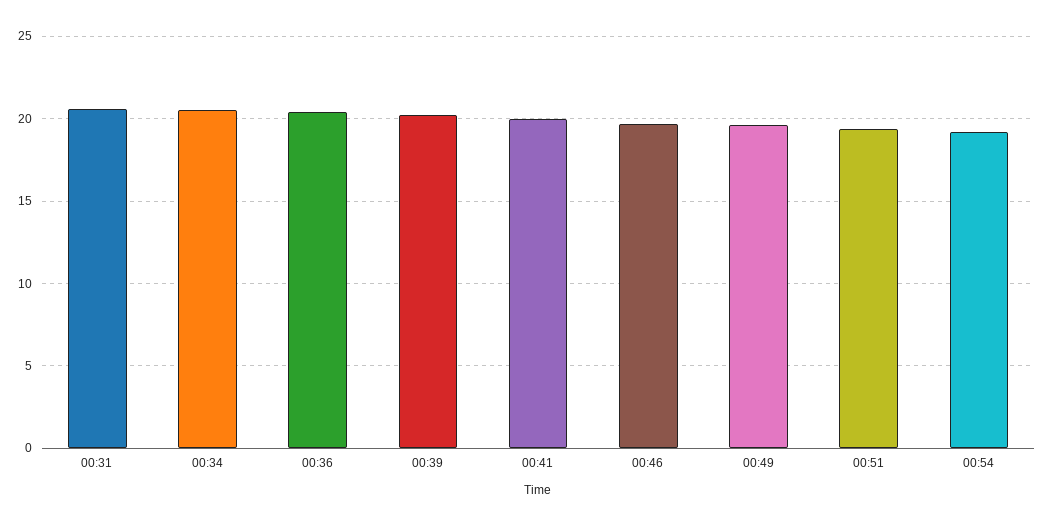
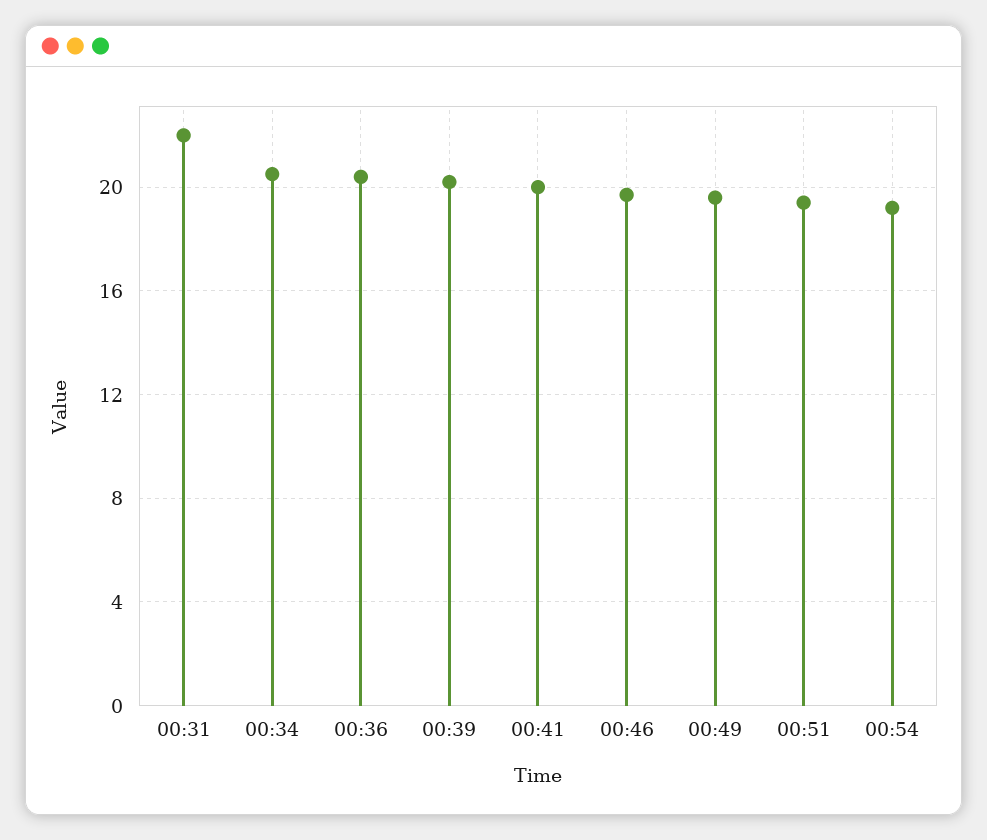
  {
-   "00:31": 20.5,
+   "00:31": 22,
    "00:34": 20.5,
    "00:36": 20.5,
    "00:39": 20,
    "00:41": 20,
    "00:46": 19.5,
    "00:49": 19.5,
    "00:51": 19.5,
    "00:54": 19
  }

